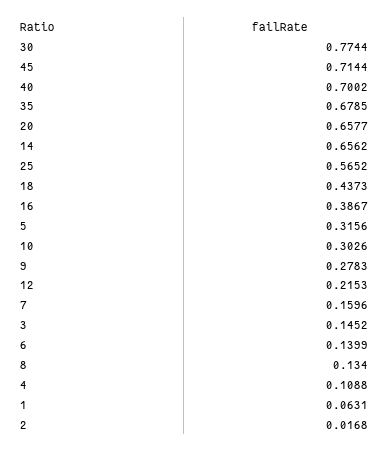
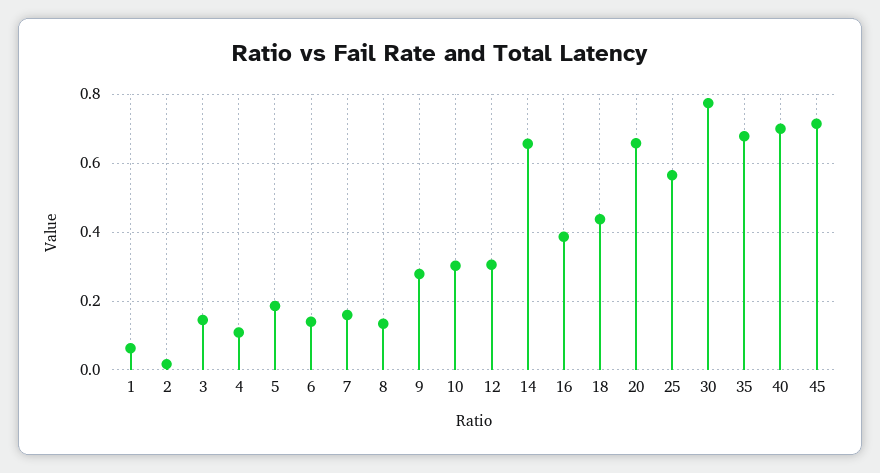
  {
    "30": 0.7744,
    "45": 0.7144,
    "40": 0.7002,
    "35": 0.6785,
    "20": 0.6577,
    "14": 0.6562,
    "25": 0.5652,
    "18": 0.4373,
    "16": 0.3867,
-   "5": 0.3156,
+   "5": 0.18,
    "10": 0.3026,
    "9": 0.2783,
-   "12": 0.2153,
+   "12": 0.3,
    "7": 0.1596,
    "3": 0.1452,
    "6": 0.1399,
    "8": 0.134,
    "4": 0.1088,
    "1": 0.0631,
    "2": 0.0168
  }

